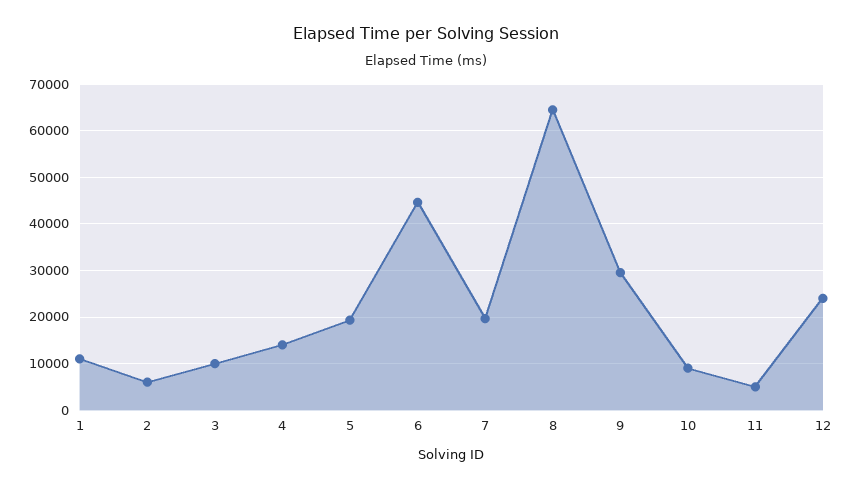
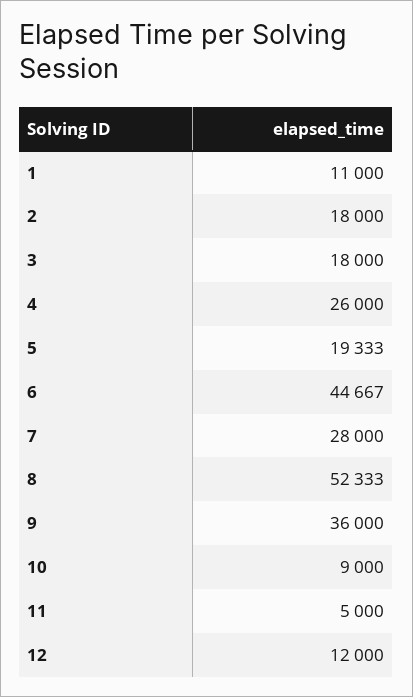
  {
    "1": 11000,
-   "2": 6000,
+   "2": 18000,
-   "3": 10000,
+   "3": 18000,
-   "4": 14000,
+   "4": 26000,
    "5": 19333,
    "6": 44667,
-   "7": 20000,
+   "7": 28000,
-   "8": 64000,
+   "8": 52333,
-   "9": 30000,
+   "9": 36000,
    "10": 9000,
    "11": 5000,
-   "12": 24000
+   "12": 12000
  }

